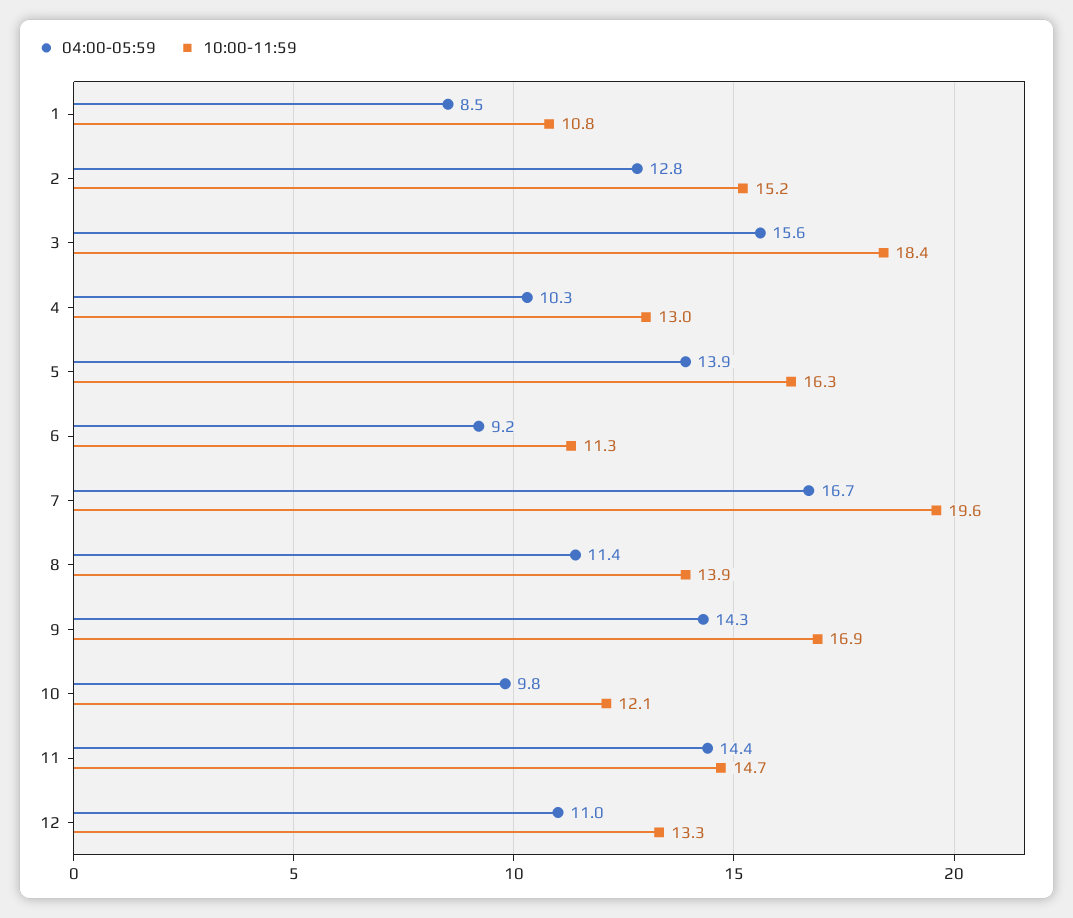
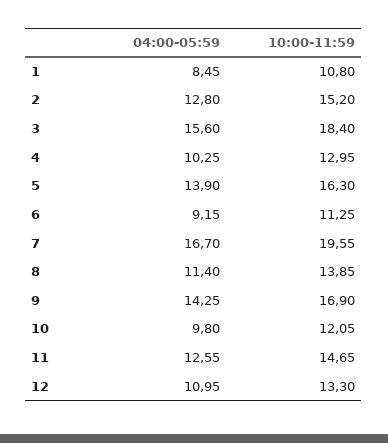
  {
    "04:00-05:59": {
      "1": 8.45,
      "2": 12.8,
      "3": 15.6,
      "4": 10.25,
      "5": 13.9,
      "6": 9.15,
      "7": 16.7,
      "8": 11.4,
      "9": 14.25,
      "10": 9.8,
-     "11": 14.4,
+     "11": 12.55,
      "12": 10.95
    },
    "10:00-11:59": {
      "1": 10.8,
      "2": 15.2,
      "3": 18.4,
      "4": 12.95,
      "5": 16.3,
      "6": 11.25,
      "7": 19.55,
      "8": 13.85,
      "9": 16.9,
      "10": 12.05,
      "11": 14.65,
      "12": 13.3
    }
  }

